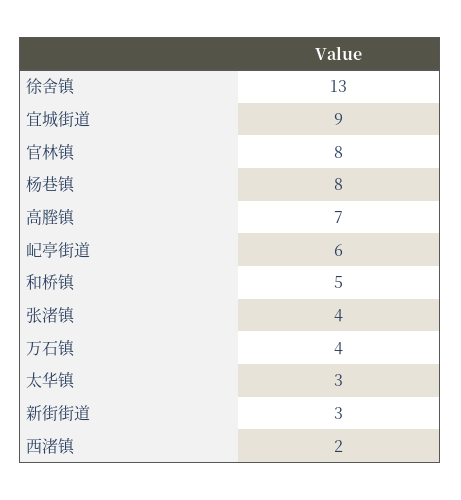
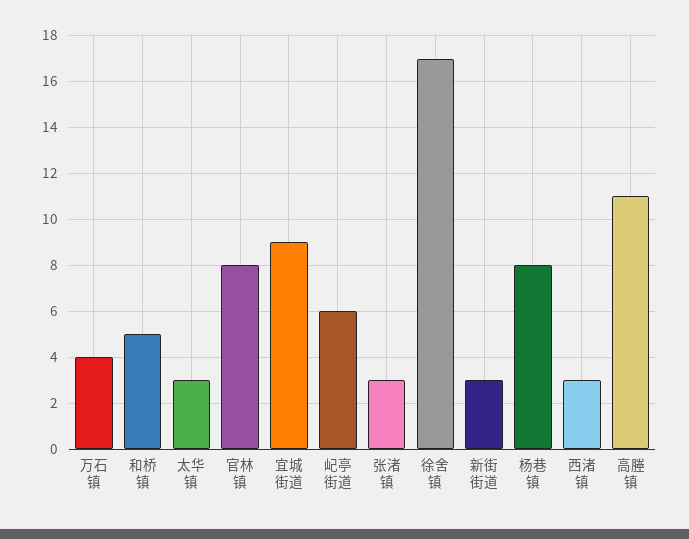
  {
-   "徐舍镇": 13,
+   "徐舍镇": 17,
    "宜城街道": 9,
    "官林镇": 8,
    "杨巷镇": 8,
-   "高塍镇": 7,
+   "高塍镇": 11,
    "屺亭街道": 6,
    "和桥镇": 5,
-   "张渚镇": 4,
+   "张渚镇": 3,
    "万石镇": 4,
    "太华镇": 3,
    "新街街道": 3,
-   "西渚镇": 2
+   "西渚镇": 3
  }

